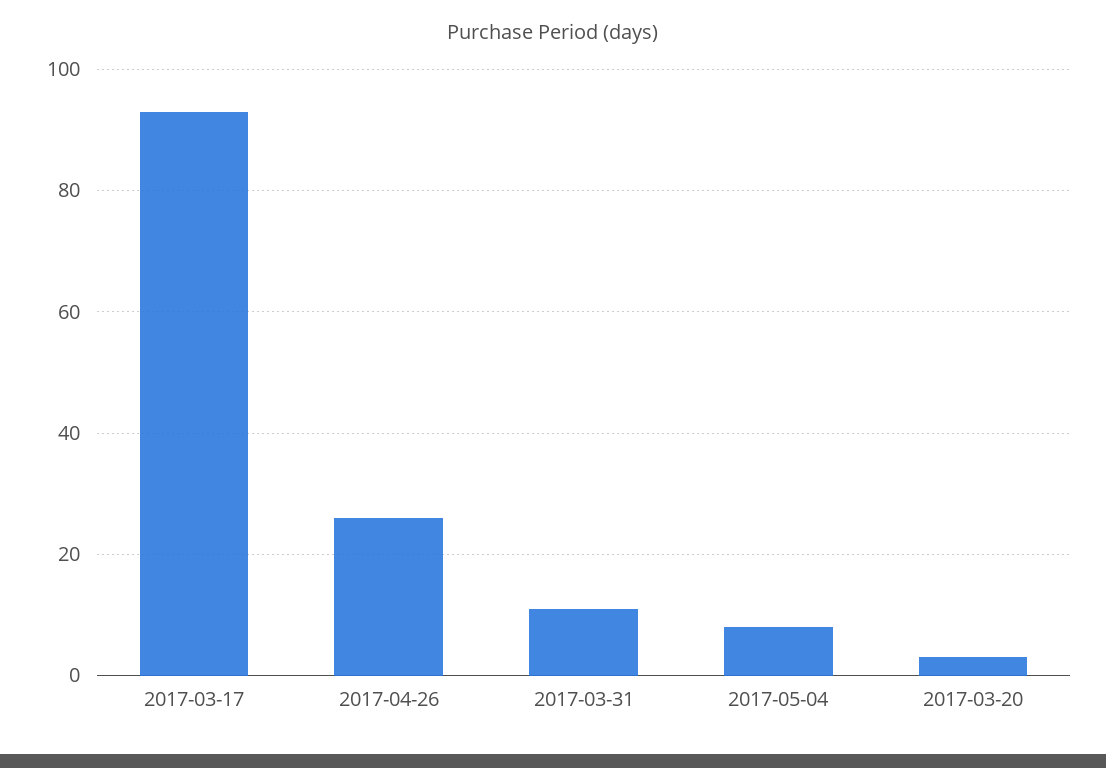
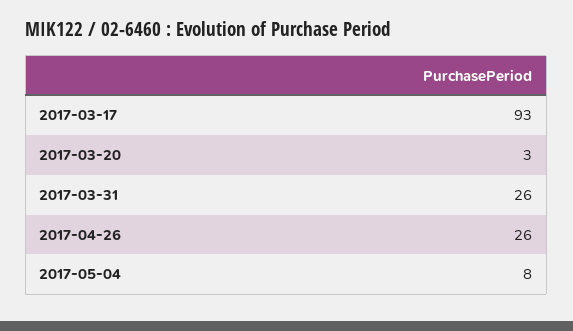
  {
    "2017-03-17": 93,
    "2017-04-26": 26,
-   "2017-03-31": 10,
+   "2017-03-31": 26,
    "2017-05-04": 8,
    "2017-03-20": 3
  }

